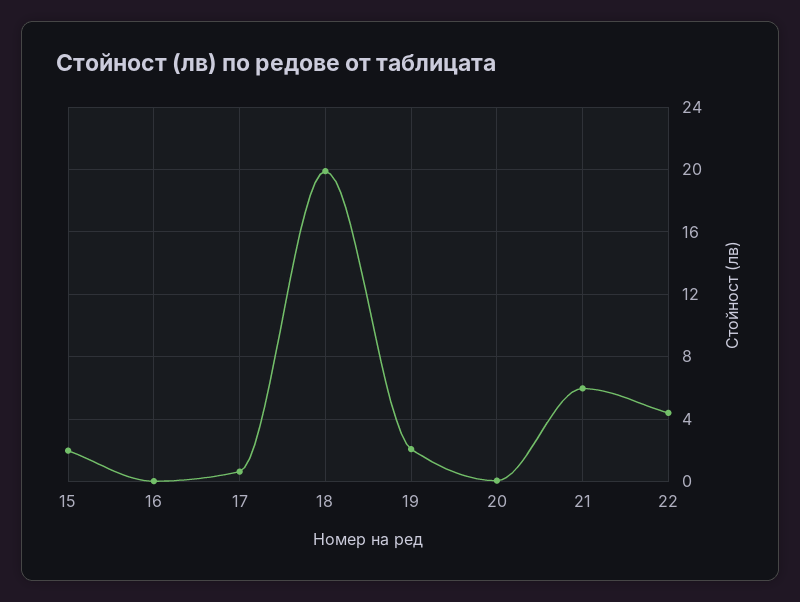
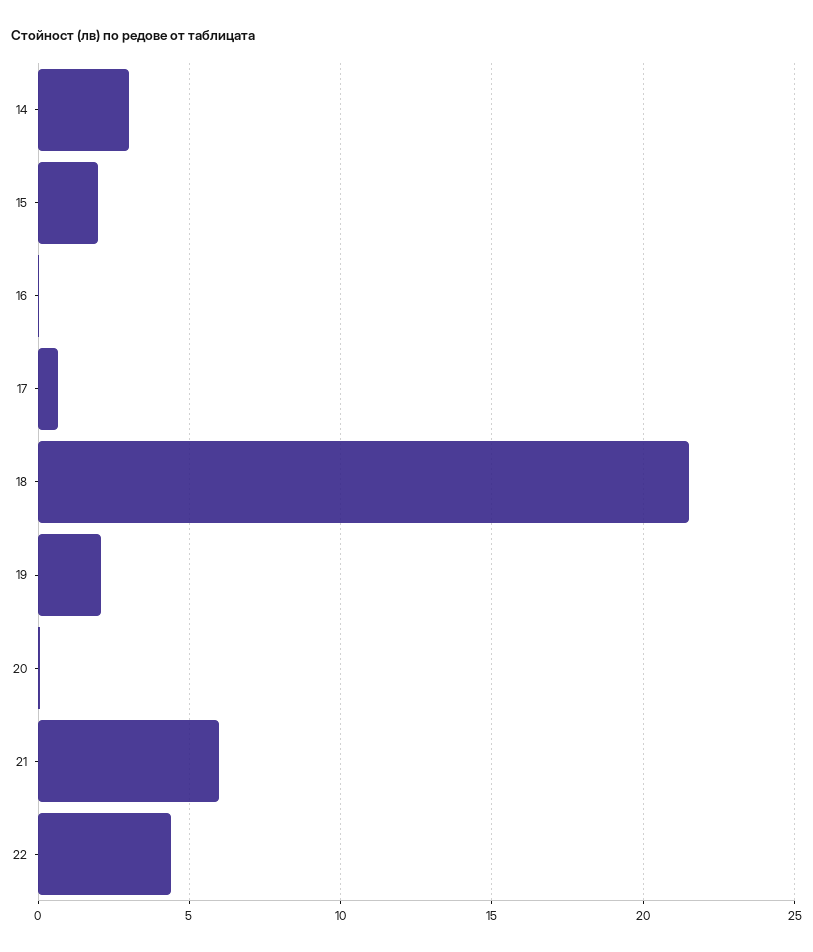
  {
    "15": 2,
    "16": 0,
    "17": 0.5,
-   "18": 20,
+   "18": 21.5,
    "19": 2,
    "20": 0,
    "21": 6,
-   "22": 4.5
+   "22": 4.5,
+   "14": 3
  }

